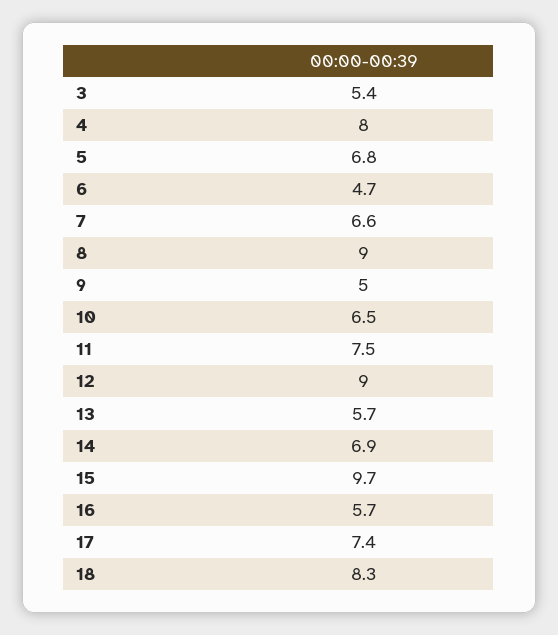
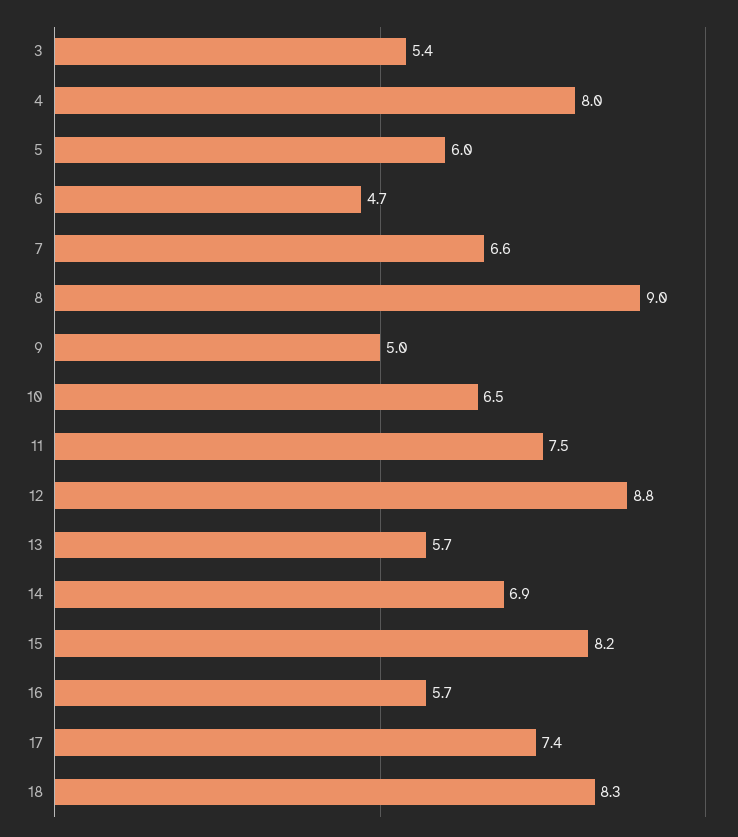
  {
    "3": 5.4,
    "4": 8,
-   "5": 6.8,
+   "5": 6,
    "6": 4.7,
    "7": 6.6,
    "8": 9,
    "9": 5,
    "10": 6.5,
    "11": 7.5,
-   "12": 9,
+   "12": 8.8,
    "13": 5.7,
    "14": 6.9,
-   "15": 9.7,
+   "15": 8.2,
    "16": 5.7,
    "17": 7.4,
    "18": 8.3
  }

